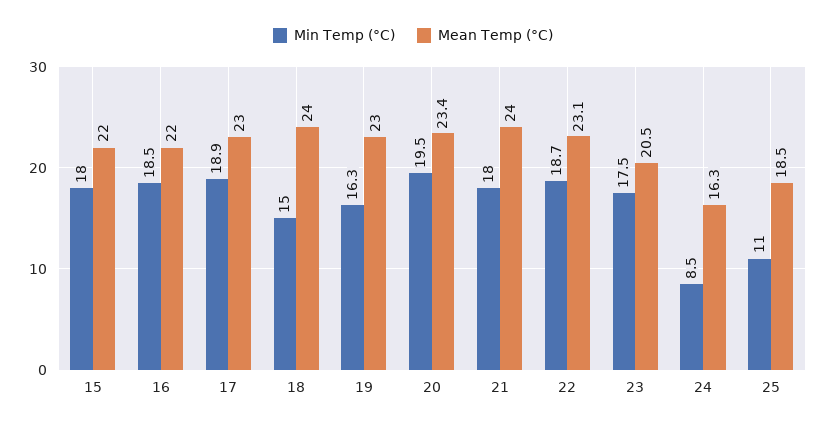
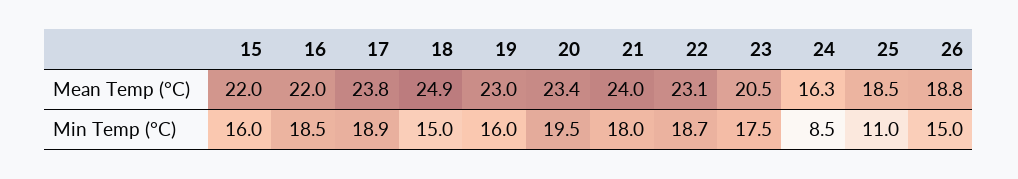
  {
    "Min Temp (°C)": {
-     "15": 18,
+     "15": 16,
      "16": 18.5,
      "17": 18.9,
      "18": 15,
-     "19": 16.3,
+     "19": 16,
      "20": 19.5,
      "21": 18,
      "22": 18.7,
      "23": 17.5,
      "24": 8.5,
-     "25": 11
+     "25": 11,
+     "26": 15
    },
    "Mean Temp (°C)": {
      "15": 22,
      "16": 22,
-     "17": 23,
+     "17": 23.8,
-     "18": 24,
+     "18": 24.9,
      "19": 23,
      "20": 23.4,
      "21": 24,
      "22": 23.1,
      "23": 20.5,
      "24": 16.3,
-     "25": 18.5
+     "25": 18.5,
+     "26": 18.8
    }
  }

